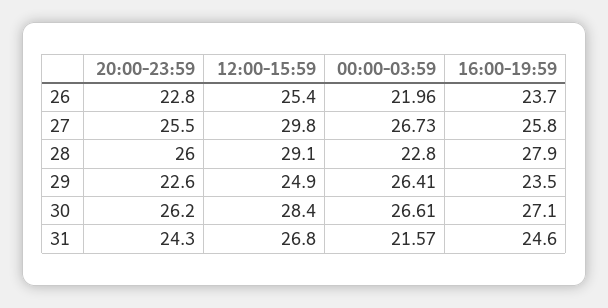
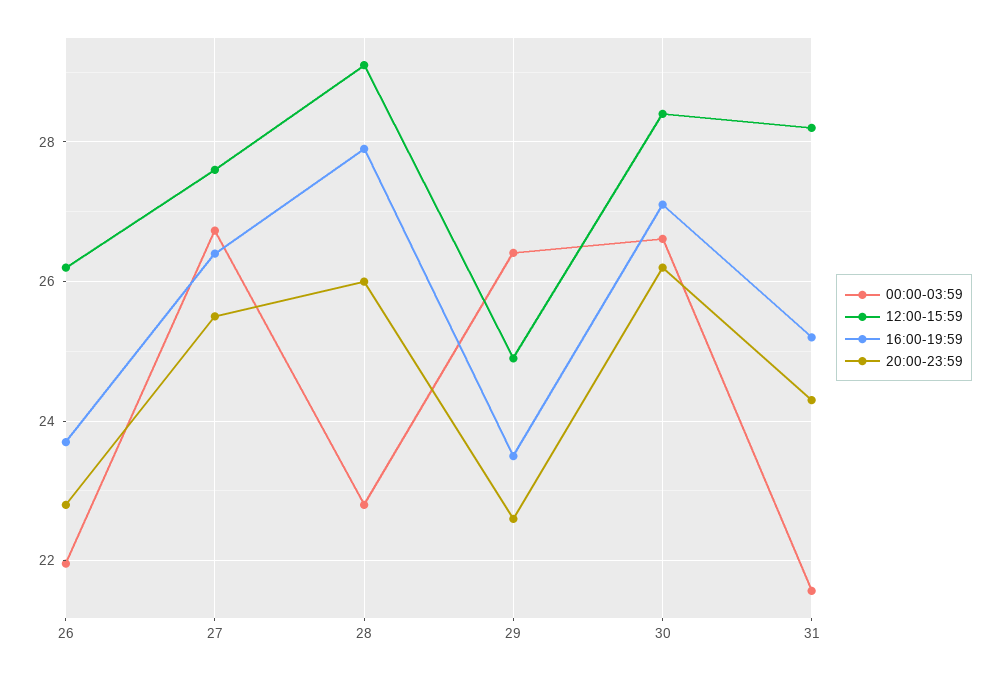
  {
    "20:00-23:59": {
      "26": 22.8,
      "27": 25.5,
      "28": 26,
      "29": 22.6,
      "30": 26.2,
      "31": 24.3
    },
    "12:00-15:59": {
-     "26": 25.4,
+     "26": 26.2,
-     "27": 29.8,
+     "27": 27.6,
      "28": 29.1,
      "29": 24.9,
      "30": 28.4,
-     "31": 26.8
+     "31": 28.2
    },
    "00:00-03:59": {
      "26": 21.96,
      "27": 26.73,
      "28": 22.8,
      "29": 26.41,
      "30": 26.61,
      "31": 21.57
    },
    "16:00-19:59": {
      "26": 23.7,
-     "27": 25.8,
+     "27": 26.4,
      "28": 27.9,
      "29": 23.5,
      "30": 27.1,
-     "31": 24.6
+     "31": 25.2
    }
  }

